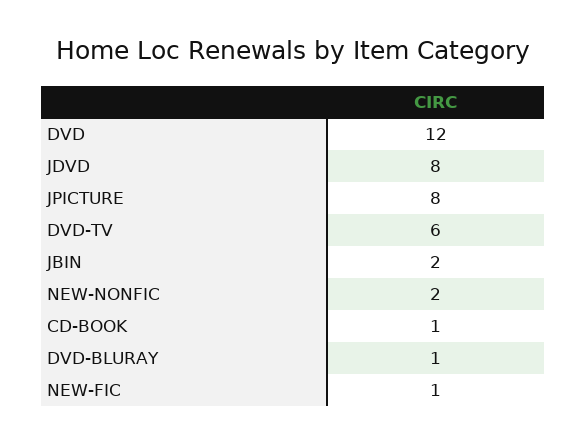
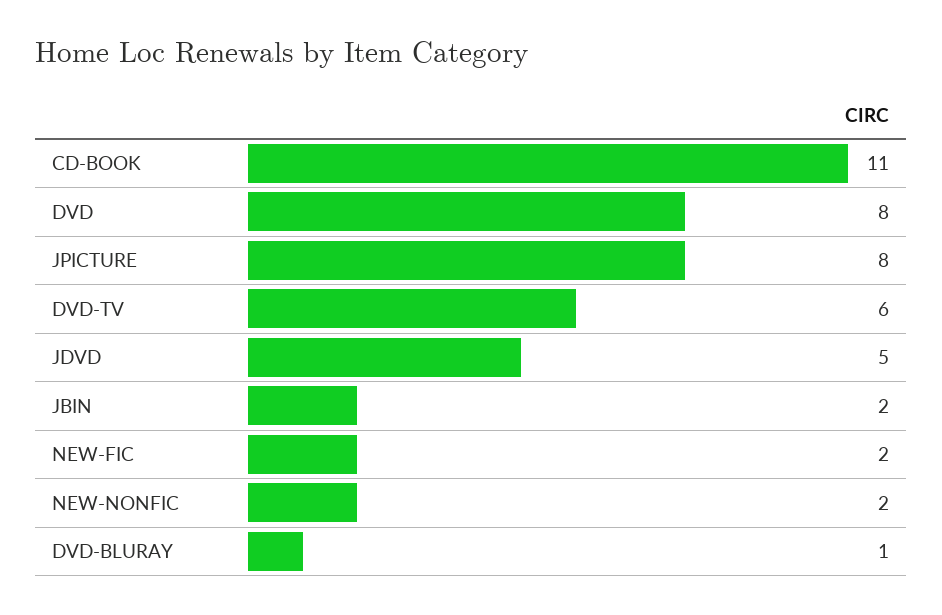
  {
-   "DVD": 12,
+   "DVD": 8,
-   "JDVD": 8,
+   "JDVD": 5,
    "JPICTURE": 8,
    "DVD-TV": 6,
    "JBIN": 2,
    "NEW-NONFIC": 2,
-   "CD-BOOK": 1,
+   "CD-BOOK": 11,
    "DVD-BLURAY": 1,
-   "NEW-FIC": 1
+   "NEW-FIC": 2
  }

